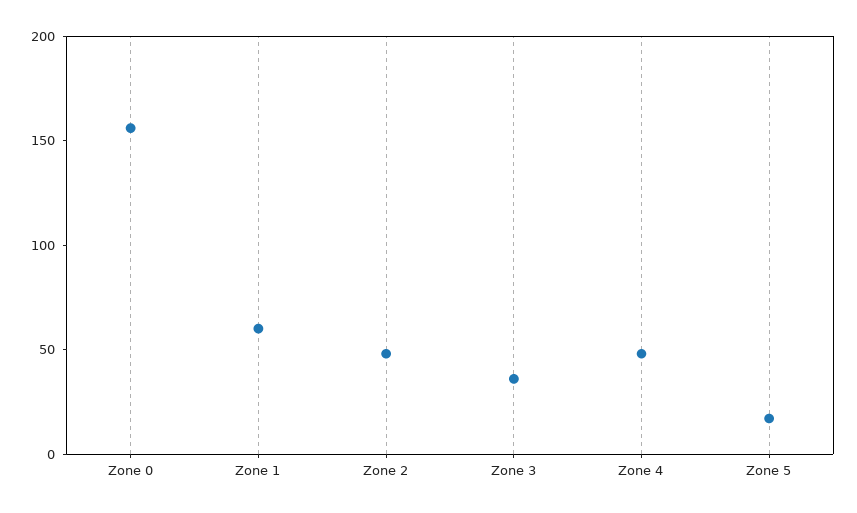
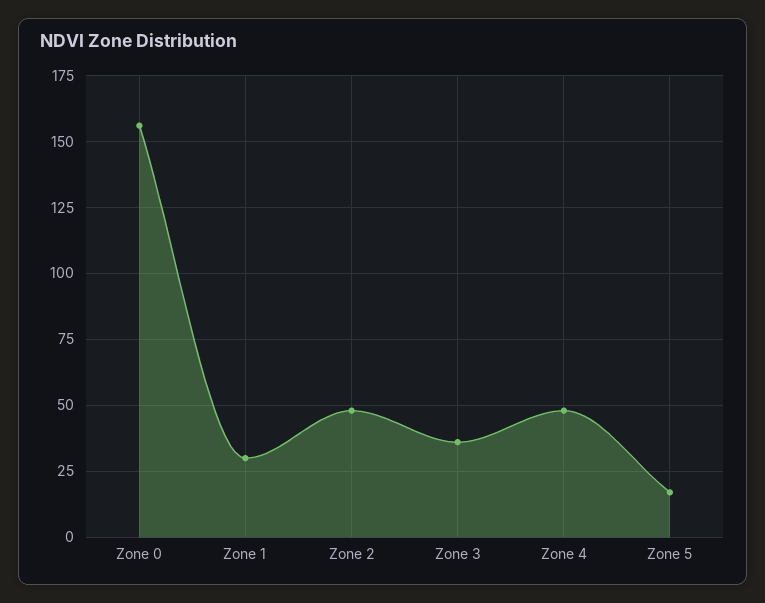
  {
    "Zone 0": 155,
-   "Zone 1": 60,
+   "Zone 1": 30,
    "Zone 2": 50,
    "Zone 3": 35,
    "Zone 4": 50,
    "Zone 5": 15
  }

